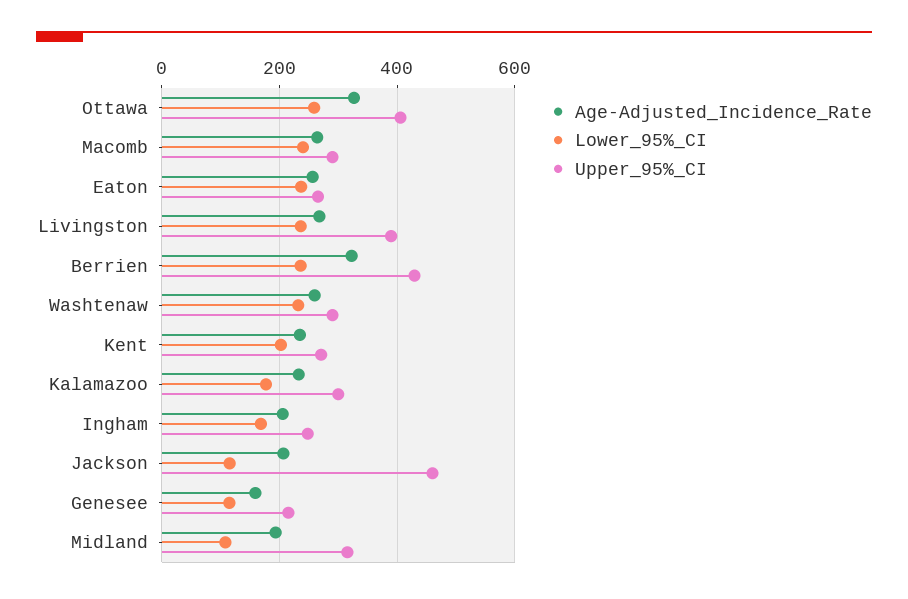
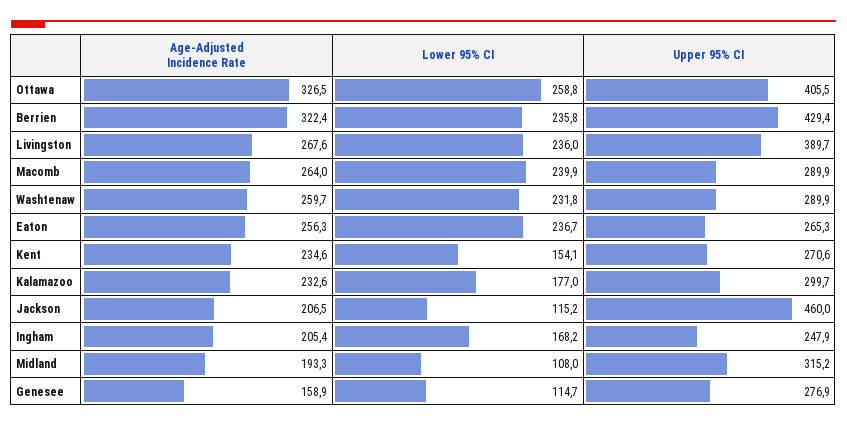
  {
    "Age-Adjusted_Incidence_Rate": {
      "Ottawa": 326.5,
      "Macomb": 264,
      "Eaton": 256.3,
      "Livingston": 267.6,
      "Berrien": 322.4,
      "Washtenaw": 259.7,
      "Kent": 234.6,
      "Kalamazoo": 232.6,
      "Ingham": 205.4,
      "Jackson": 206.5,
      "Genesee": 158.9,
      "Midland": 193.3
    },
    "Lower_95%_CI": {
      "Ottawa": 258.8,
      "Macomb": 239.9,
      "Eaton": 236.7,
      "Livingston": 236,
      "Berrien": 235.8,
      "Washtenaw": 231.8,
-     "Kent": 200,
+     "Kent": 154.1,
      "Kalamazoo": 177,
      "Ingham": 168.2,
      "Jackson": 115.2,
      "Genesee": 114.7,
      "Midland": 108
    },
    "Upper_95%_CI": {
      "Ottawa": 405.5,
      "Macomb": 289.9,
      "Eaton": 265.3,
      "Livingston": 389.7,
      "Berrien": 429.4,
      "Washtenaw": 289.9,
      "Kent": 270.6,
      "Kalamazoo": 299.7,
      "Ingham": 247.9,
      "Jackson": 460,
-     "Genesee": 220,
+     "Genesee": 276.9,
      "Midland": 315.2
    }
  }

